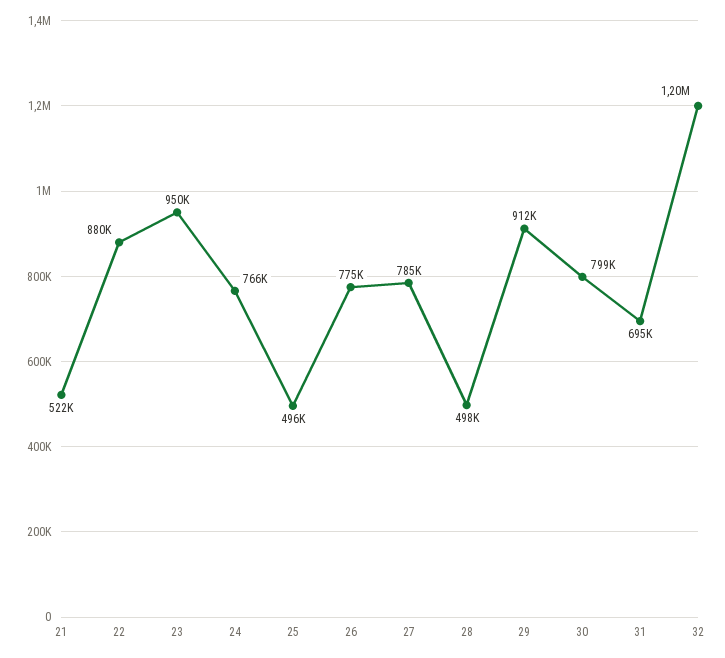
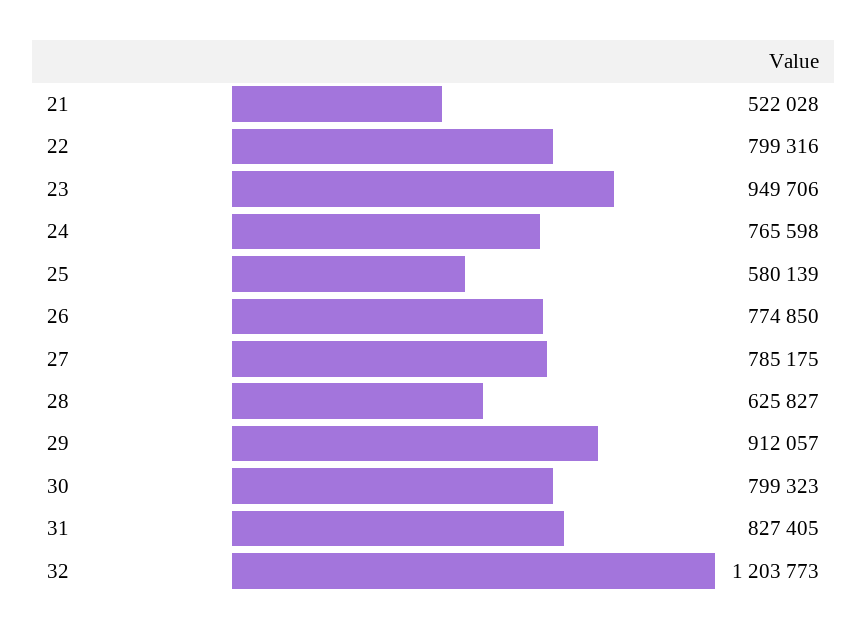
  {
    "21": 522028,
-   "22": 880000,
+   "22": 799316,
    "23": 949706,
    "24": 765598,
-   "25": 496000,
+   "25": 580139,
    "26": 774850,
    "27": 785175,
-   "28": 498000,
+   "28": 625827,
    "29": 912057,
    "30": 799323,
-   "31": 695000,
+   "31": 827405,
    "32": 1203773
  }

